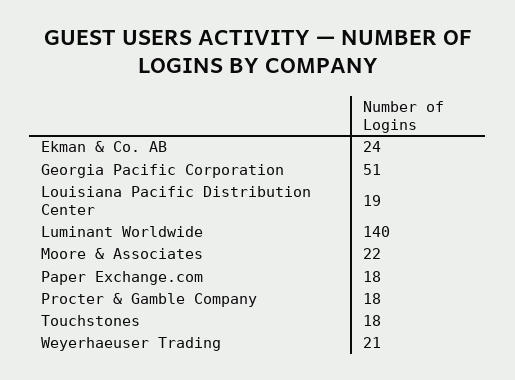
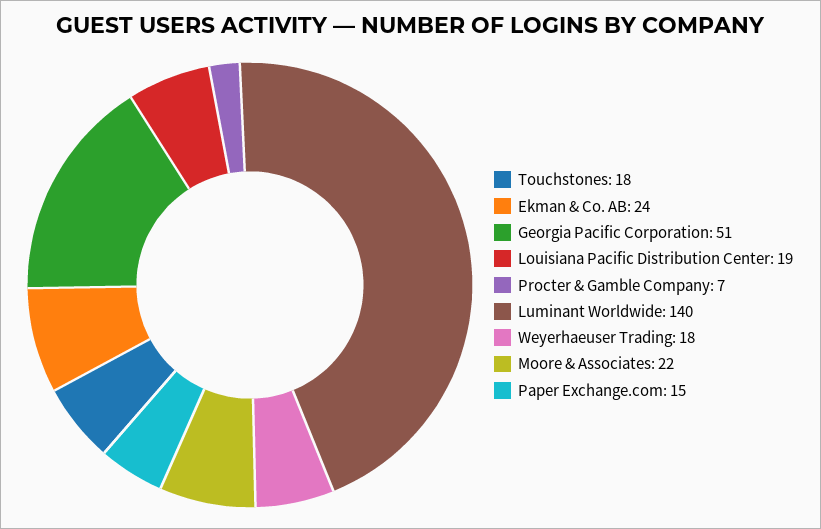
  {
    "Ekman & Co. AB": 24,
    "Georgia Pacific Corporation": 51,
    "Louisiana Pacific Distribution Center": 19,
    "Luminant Worldwide": 140,
    "Moore & Associates": 22,
-   "Paper Exchange.com": 18,
+   "Paper Exchange.com": 15,
-   "Procter & Gamble Company": 18,
+   "Procter & Gamble Company": 7,
    "Touchstones": 18,
-   "Weyerhaeuser Trading": 21
+   "Weyerhaeuser Trading": 18
  }

